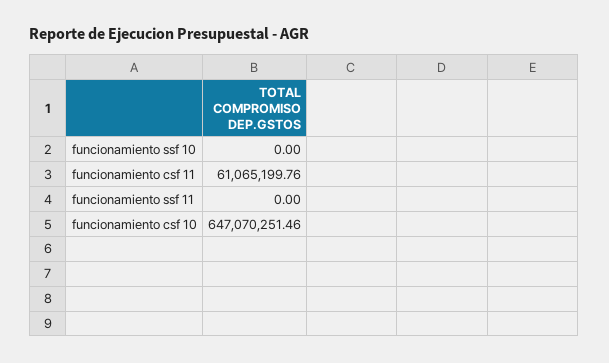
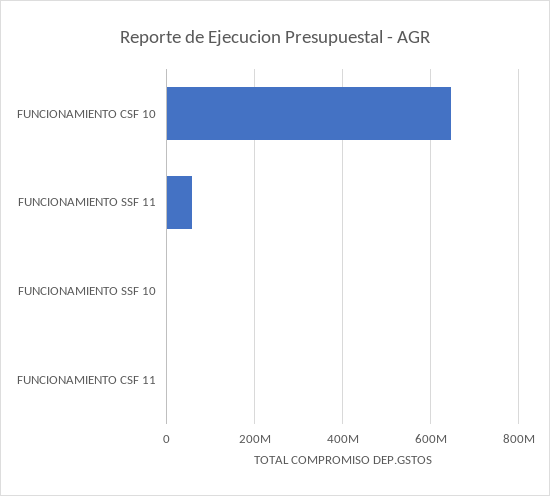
  {
    "funcionamiento ssf 10": 0,
-   "funcionamiento csf 11": 61065199.76,
+   "funcionamiento csf 11": 0,
-   "funcionamiento ssf 11": 0,
+   "funcionamiento ssf 11": 60000000,
    "funcionamiento csf 10": 647070251.46
  }

